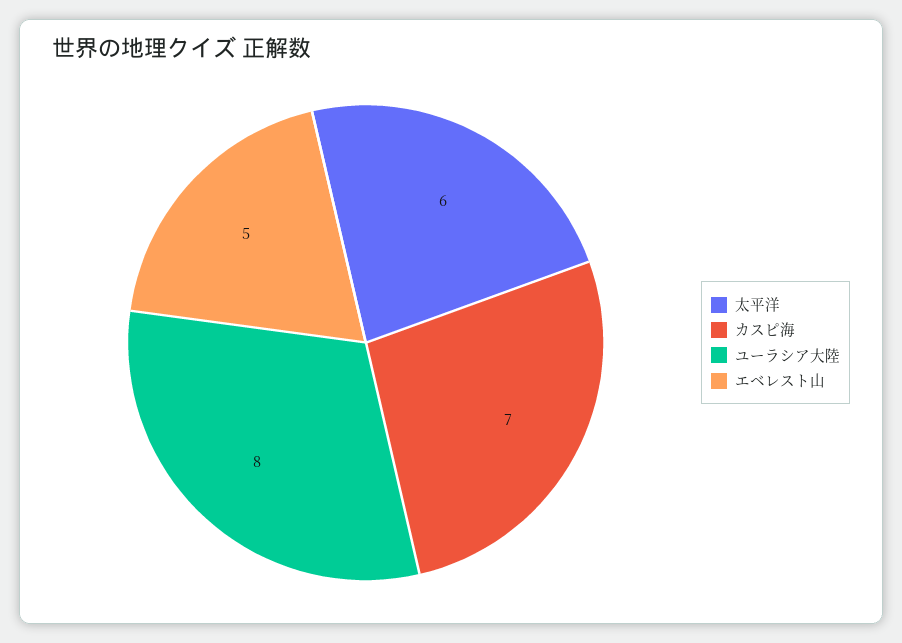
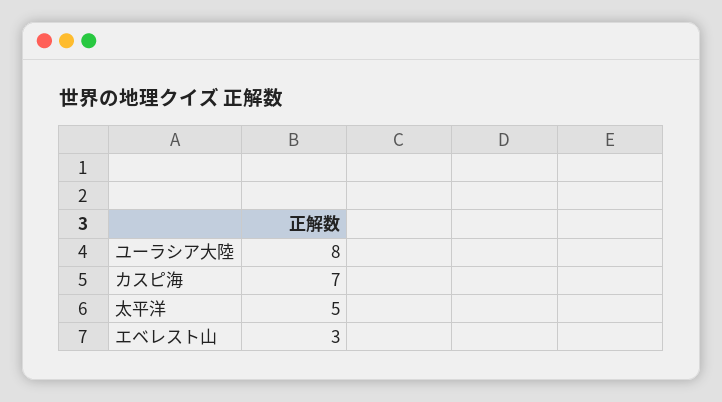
  {
-   "太平洋": 6,
+   "太平洋": 5,
    "カスピ海": 7,
    "ユーラシア大陸": 8,
-   "エベレスト山": 5
+   "エベレスト山": 3
  }

